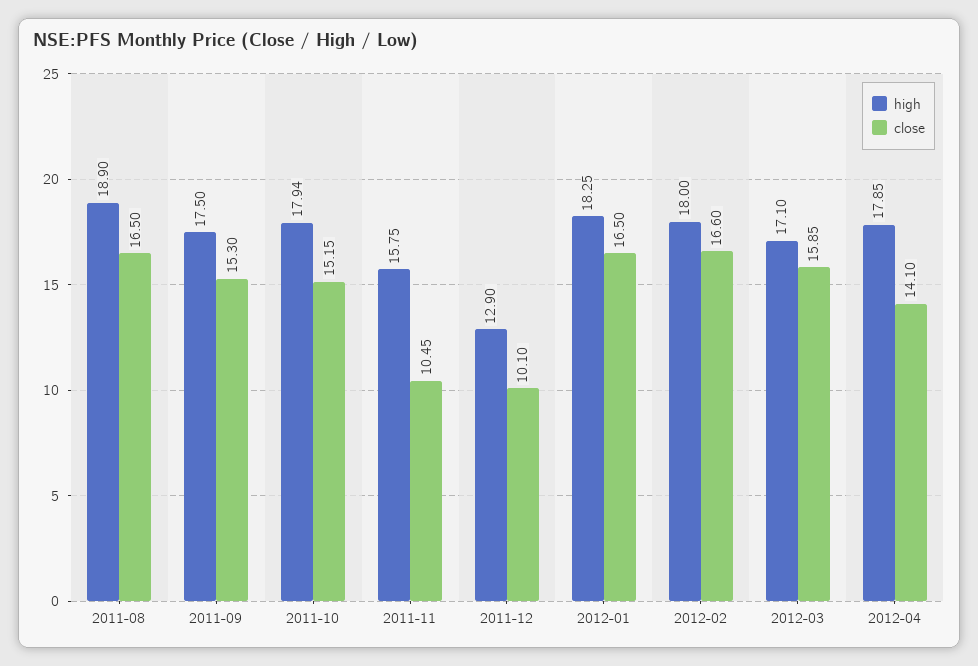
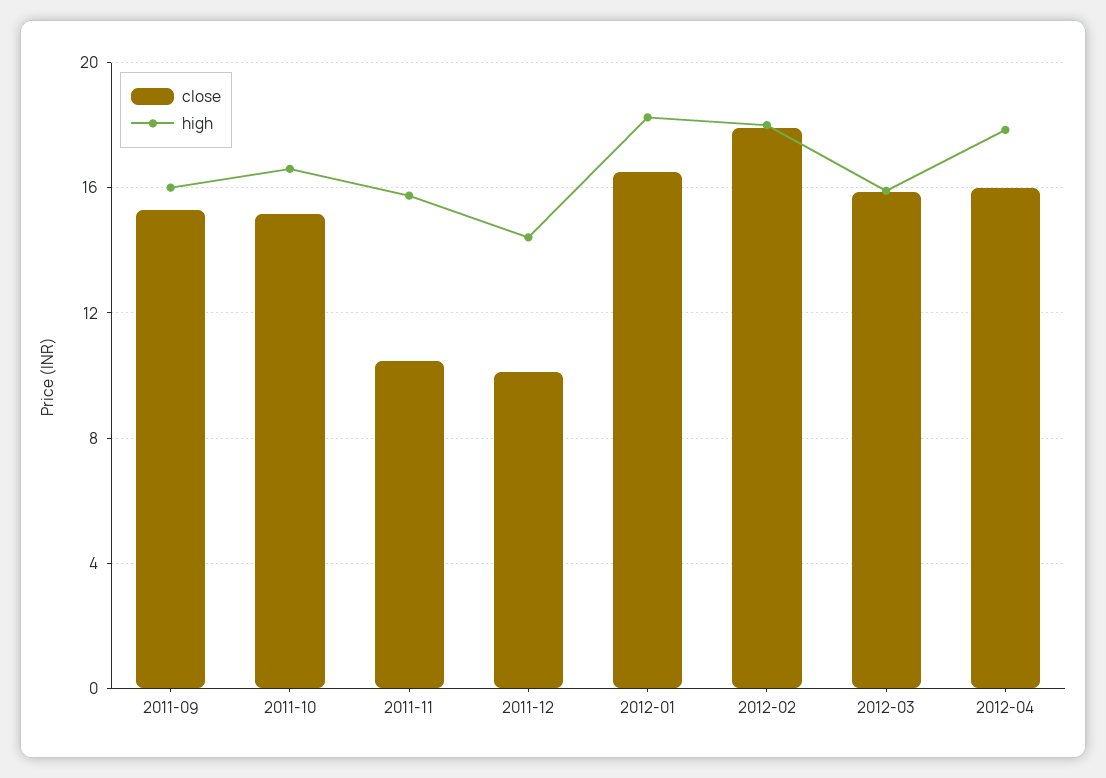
  {
    "high": {
-     "2011-08": 18.9,
-     "2011-09": 17.5,
+     "2011-09": 16,
-     "2011-10": 17.94,
+     "2011-10": 16.5,
      "2011-11": 15.75,
-     "2011-12": 12.9,
+     "2011-12": 14.5,
      "2012-01": 18.25,
      "2012-02": 18,
-     "2012-03": 17.1,
+     "2012-03": 16,
      "2012-04": 17.85
    },
    "close": {
-     "2011-08": 16.5,
      "2011-09": 15.3,
      "2011-10": 15.15,
      "2011-11": 10.45,
      "2011-12": 10.1,
      "2012-01": 16.5,
-     "2012-02": 16.6,
+     "2012-02": 18,
      "2012-03": 15.85,
-     "2012-04": 14.1
+     "2012-04": 16
    }
  }

